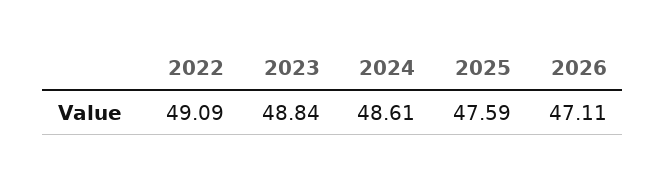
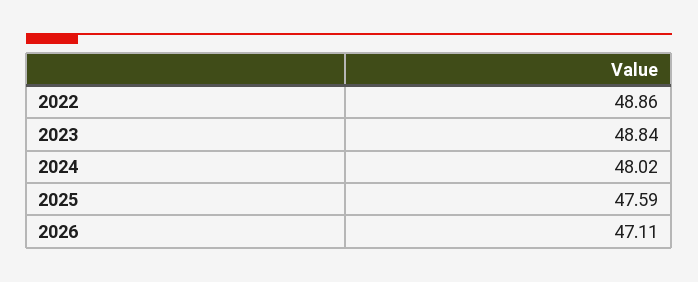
  {
-   "2022": 49.09,
+   "2022": 48.86,
    "2023": 48.84,
-   "2024": 48.61,
+   "2024": 48.02,
    "2025": 47.59,
    "2026": 47.11
  }

